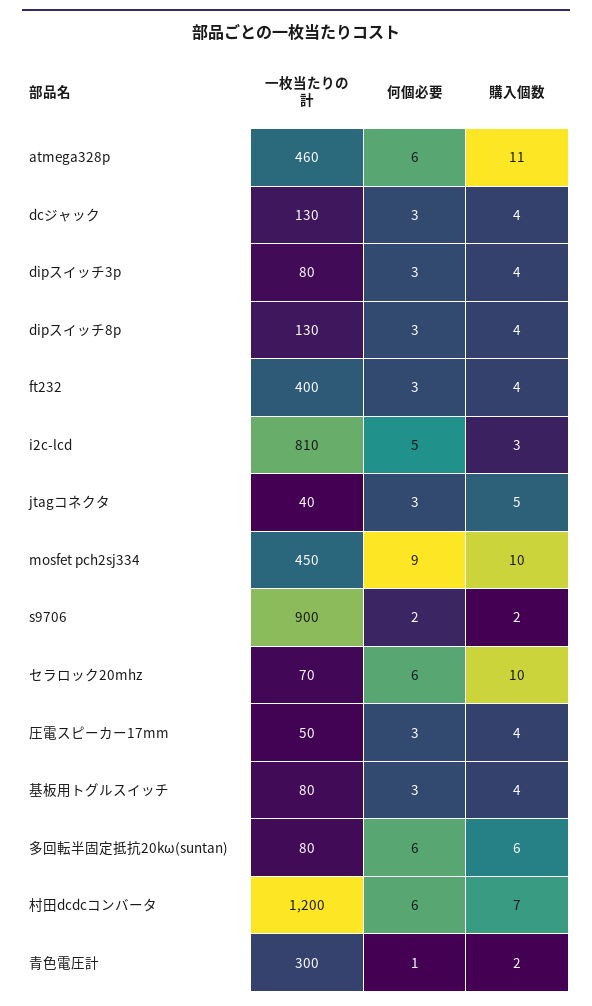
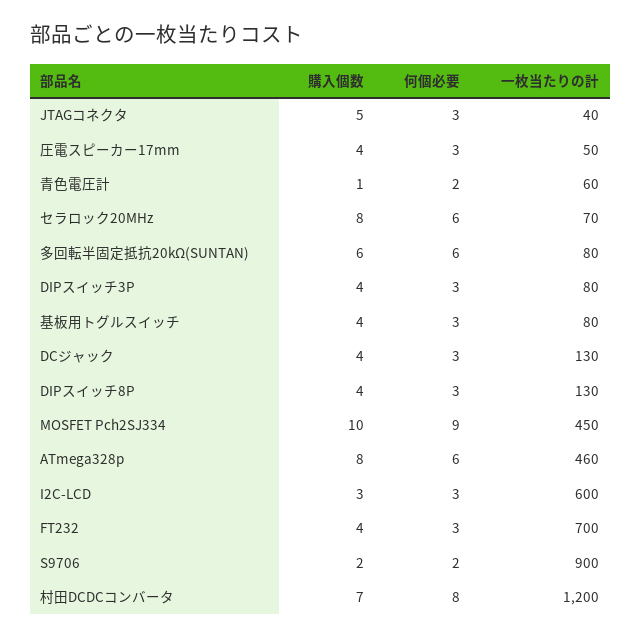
  {
    "一枚当たりの計": {
      "atmega328p": 460,
      "dcジャック": 130,
      "dipスイッチ3p": 80,
      "dipスイッチ8p": 130,
-     "ft232": 400,
+     "ft232": 700,
-     "i2c-lcd": 810,
+     "i2c-lcd": 600,
      "jtagコネクタ": 40,
      "mosfet pch2sj334": 450,
      "s9706": 900,
      "セラロック20mhz": 70,
      "圧電スピーカー17mm": 50,
      "基板用トグルスイッチ": 80,
      "多回転半固定抵抗20kω(suntan)": 80,
      "村田dcdcコンバータ": 1200,
-     "青色電圧計": 300
+     "青色電圧計": 60
    },
    "何個必要": {
      "atmega328p": 6,
      "dcジャック": 3,
      "dipスイッチ3p": 3,
      "dipスイッチ8p": 3,
      "ft232": 3,
-     "i2c-lcd": 5,
+     "i2c-lcd": 3,
      "jtagコネクタ": 3,
      "mosfet pch2sj334": 9,
      "s9706": 2,
      "セラロック20mhz": 6,
      "圧電スピーカー17mm": 3,
      "基板用トグルスイッチ": 3,
      "多回転半固定抵抗20kω(suntan)": 6,
-     "村田dcdcコンバータ": 6,
+     "村田dcdcコンバータ": 8,
-     "青色電圧計": 1
+     "青色電圧計": 2
    },
    "購入個数": {
-     "atmega328p": 11,
+     "atmega328p": 8,
      "dcジャック": 4,
      "dipスイッチ3p": 4,
      "dipスイッチ8p": 4,
      "ft232": 4,
      "i2c-lcd": 3,
      "jtagコネクタ": 5,
      "mosfet pch2sj334": 10,
      "s9706": 2,
-     "セラロック20mhz": 10,
+     "セラロック20mhz": 8,
      "圧電スピーカー17mm": 4,
      "基板用トグルスイッチ": 4,
      "多回転半固定抵抗20kω(suntan)": 6,
      "村田dcdcコンバータ": 7,
-     "青色電圧計": 2
+     "青色電圧計": 1
    }
  }

